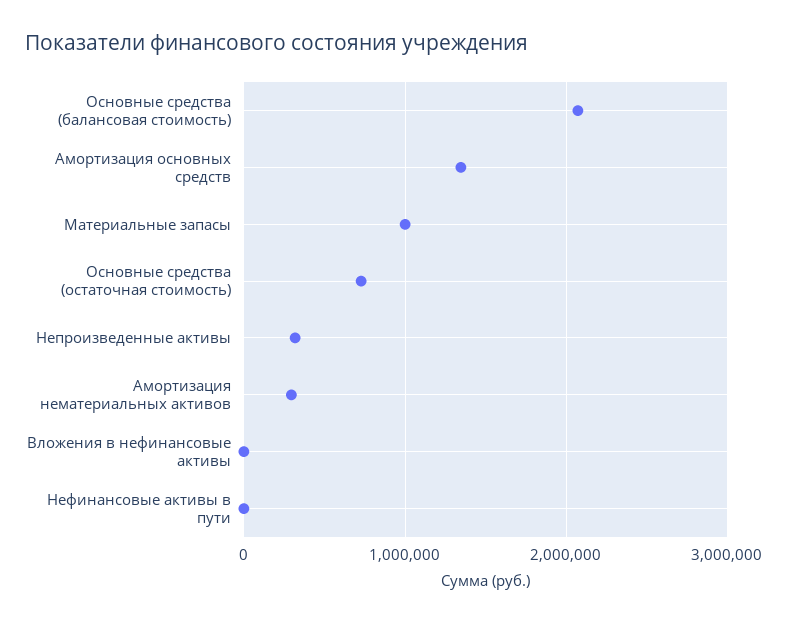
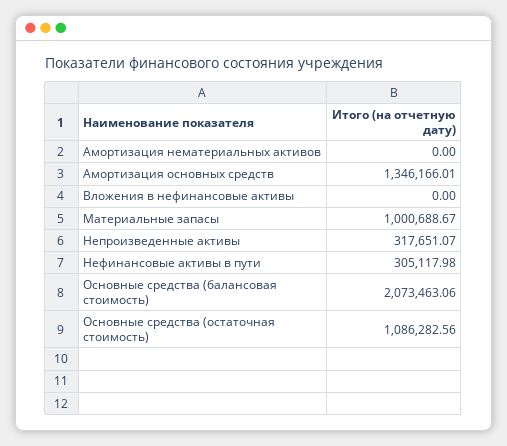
  {
    "Основные средства (балансовая стоимость)": 2073463.06,
    "Амортизация основных средств": 1346166.01,
    "Материальные запасы": 1000688.67,
-   "Основные средства (остаточная стоимость)": 700000,
+   "Основные средства (остаточная стоимость)": 1086282.56,
    "Непроизведенные активы": 317651.07,
-   "Амортизация нематериальных активов": 300000,
+   "Амортизация нематериальных активов": 0,
    "Вложения в нефинансовые активы": 0,
-   "Нефинансовые активы в пути": 0
+   "Нефинансовые активы в пути": 305117.98
  }

